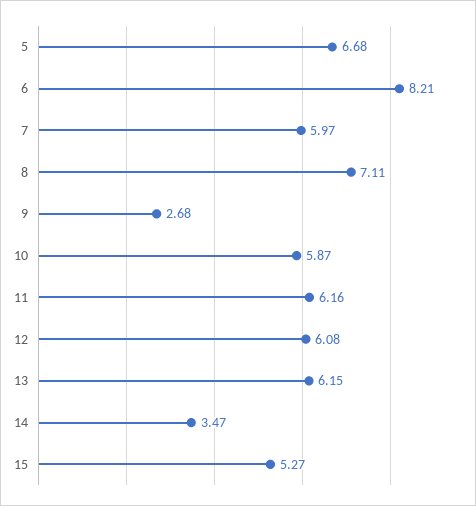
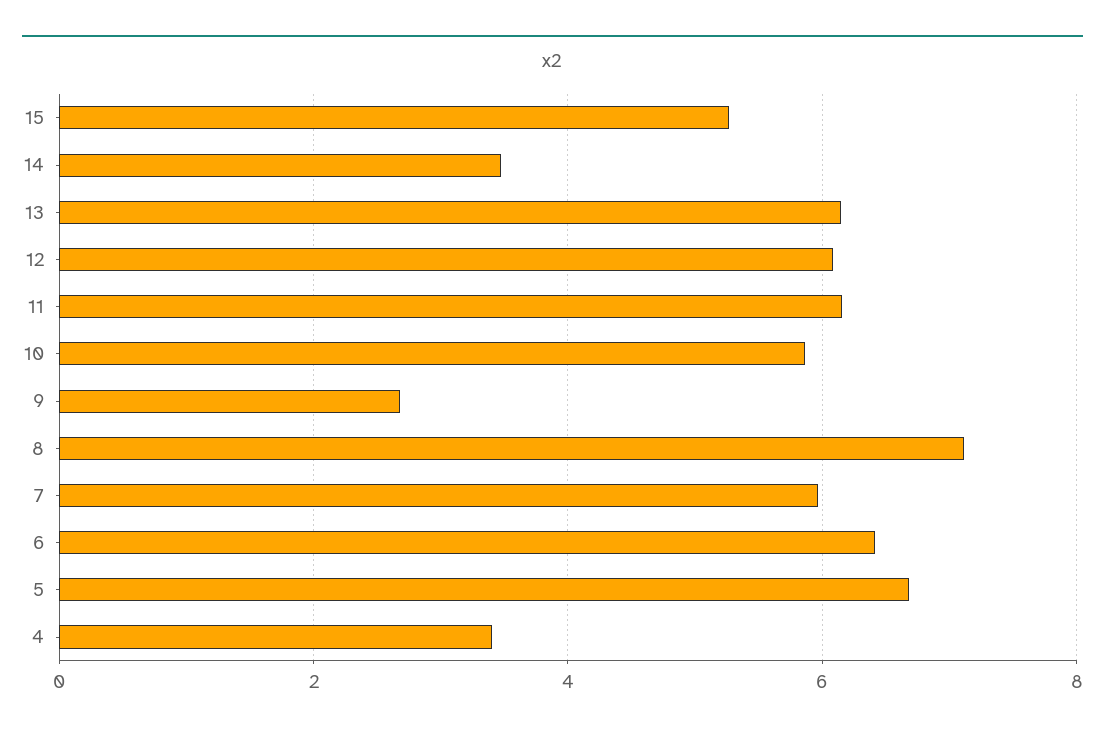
  {
    "5": 6.68,
-   "6": 8.21,
+   "6": 6.4,
    "7": 5.97,
    "8": 7.11,
    "9": 2.68,
    "10": 5.87,
    "11": 6.16,
    "12": 6.08,
    "13": 6.15,
    "14": 3.47,
-   "15": 5.27
+   "15": 5.27,
+   "4": 3.4
  }

